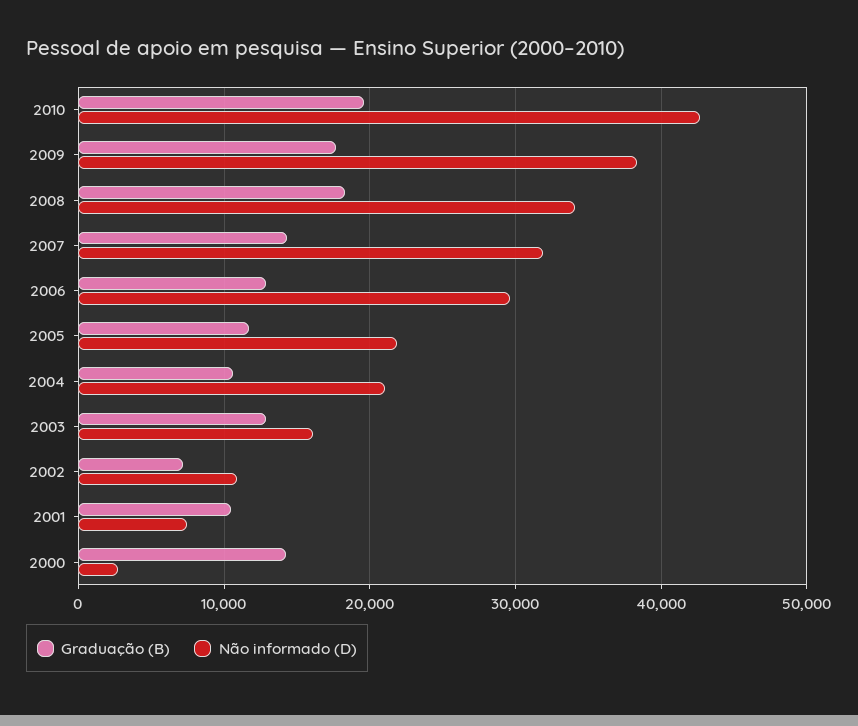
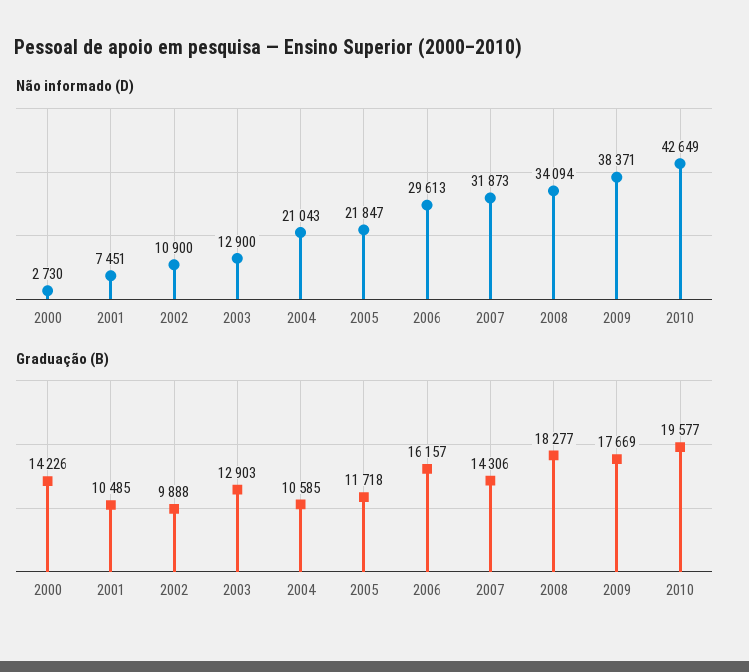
  {
    "Graduação (B)": {
      "2010": 19577,
      "2009": 17669,
      "2008": 18277,
      "2007": 14306,
-     "2006": 13000,
+     "2006": 16157,
      "2005": 11718,
      "2004": 10585,
      "2003": 12903,
-     "2002": 7000,
+     "2002": 9888,
      "2001": 10485,
      "2000": 14226
    },
    "Não informado (D)": {
      "2010": 42649,
      "2009": 38371,
      "2008": 34094,
      "2007": 31873,
      "2006": 29613,
      "2005": 21847,
      "2004": 21043,
-     "2003": 16000,
+     "2003": 12900,
      "2002": 10900,
      "2001": 7451,
      "2000": 2730
    }
  }

